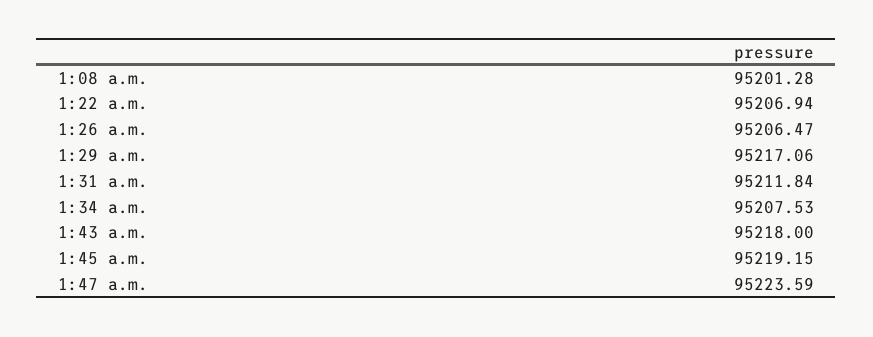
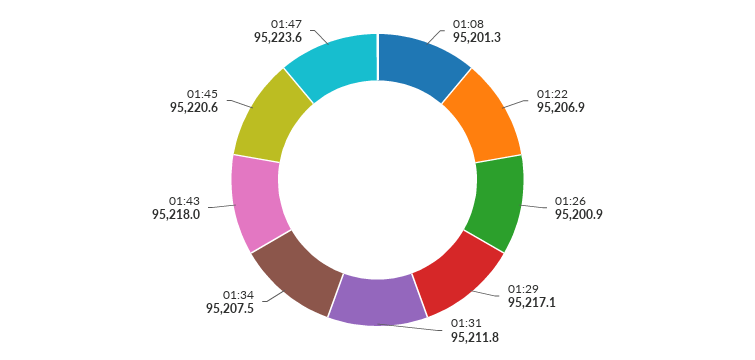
  {
    "1:08 a.m.": 95201.28,
    "1:22 a.m.": 95206.94,
-   "1:26 a.m.": 95206.47,
+   "1:26 a.m.": 95200.9,
    "1:29 a.m.": 95217.06,
    "1:31 a.m.": 95211.84,
    "1:34 a.m.": 95207.53,
    "1:43 a.m.": 95218,
-   "1:45 a.m.": 95219.15,
+   "1:45 a.m.": 95220.6,
    "1:47 a.m.": 95223.59
  }

